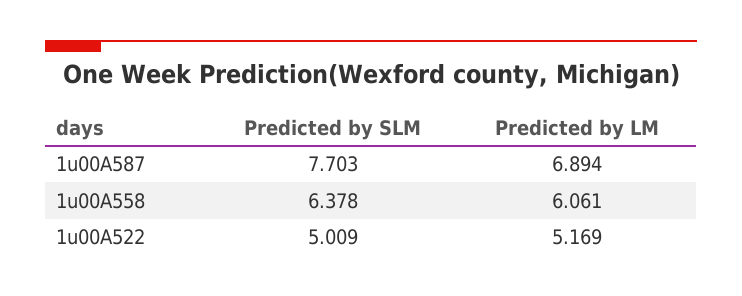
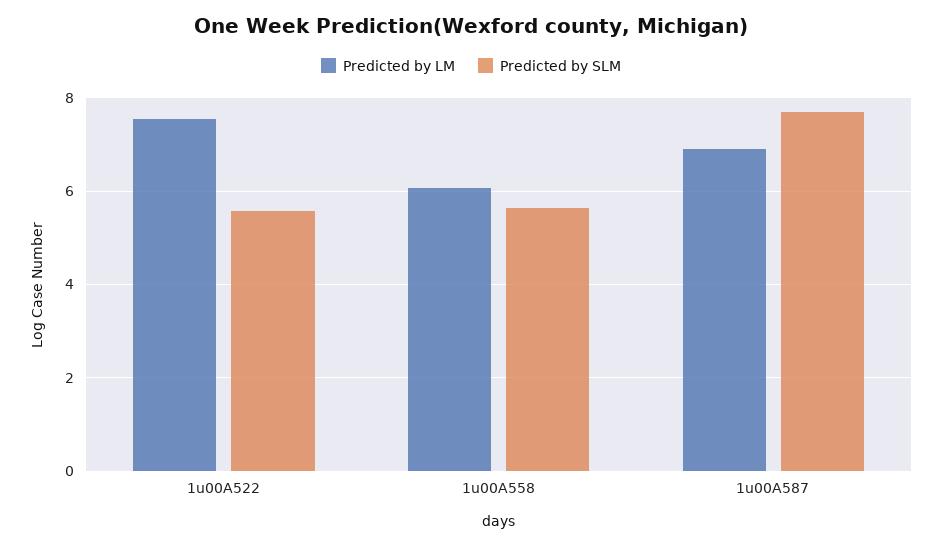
  {
    "Predicted by SLM": {
      "1u00A587": 7.703,
-     "1u00A558": 6.378,
+     "1u00A558": 5.6,
-     "1u00A522": 5.009
+     "1u00A522": 5.6
    },
    "Predicted by LM": {
      "1u00A587": 6.894,
      "1u00A558": 6.061,
-     "1u00A522": 5.169
+     "1u00A522": 7.6
    }
  }

